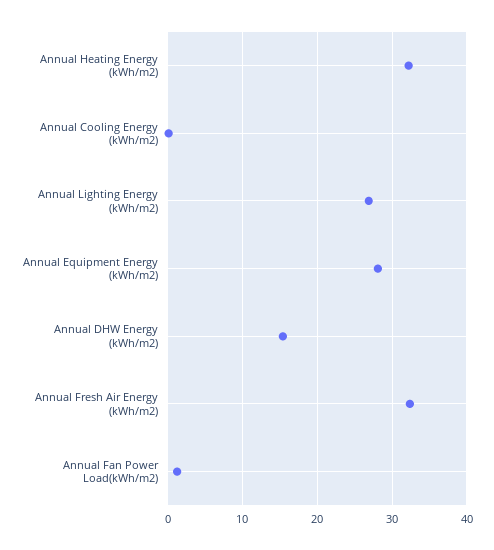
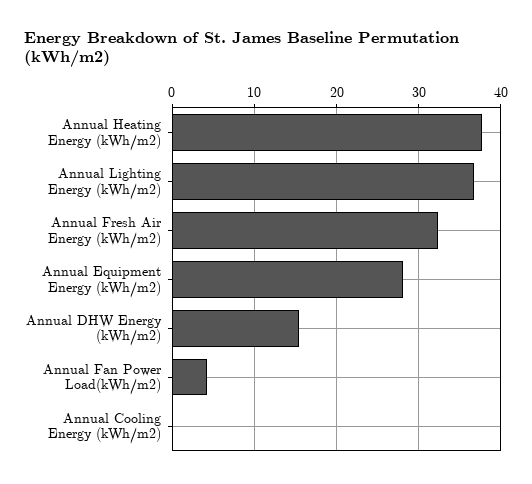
  {
-   "Annual Heating Energy (kWh/m2)": 32,
+   "Annual Heating Energy (kWh/m2)": 38,
    "Annual Cooling Energy (kWh/m2)": 0,
-   "Annual Lighting Energy (kWh/m2)": 27,
+   "Annual Lighting Energy (kWh/m2)": 37,
    "Annual Equipment Energy (kWh/m2)": 28,
    "Annual DHW Energy (kWh/m2)": 15,
    "Annual Fresh Air Energy (kWh/m2)": 32,
-   "Annual Fan Power Load(kWh/m2)": 1
+   "Annual Fan Power Load(kWh/m2)": 4
  }

